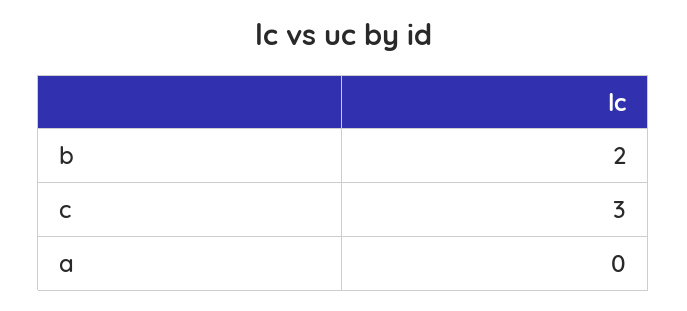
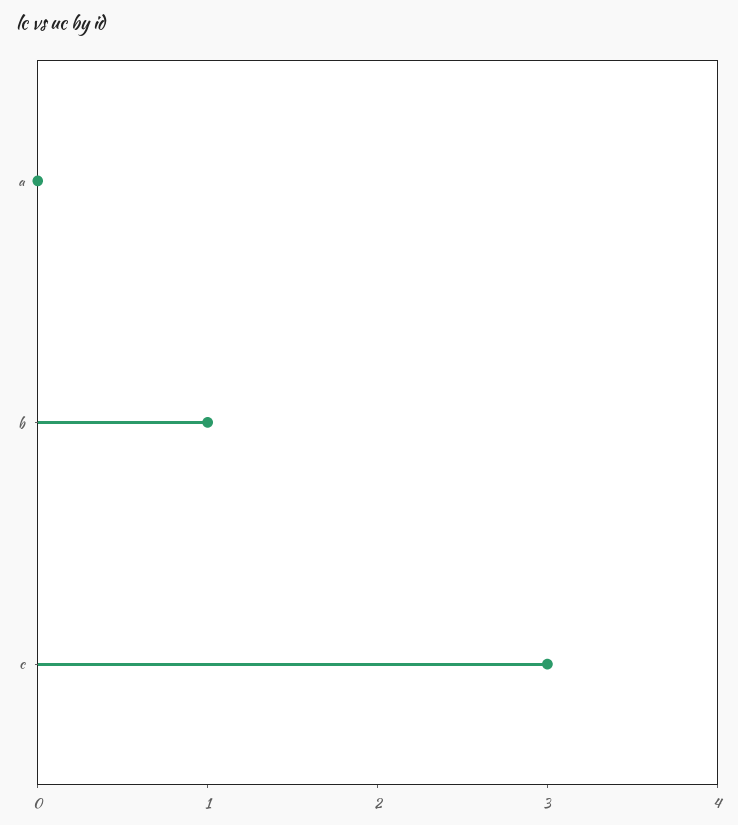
  {
-   "b": 2,
+   "b": 1,
    "c": 3,
    "a": 0
  }

